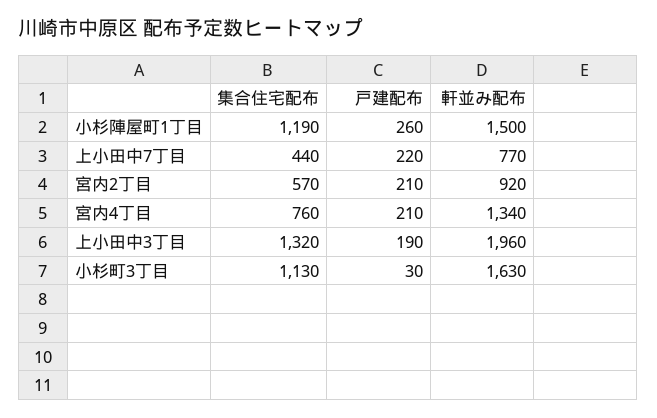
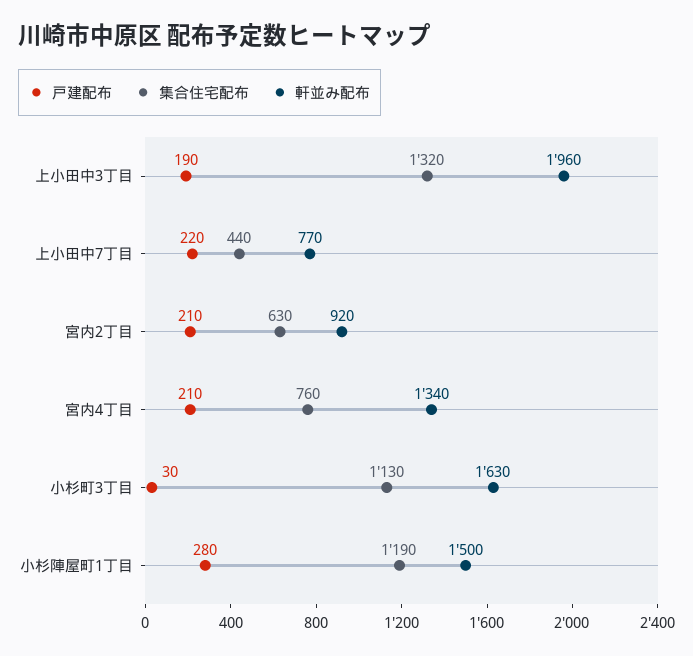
  {
    "集合住宅配布": {
      "小杉陣屋町1丁目": 1190,
      "上小田中7丁目": 440,
-     "宮内2丁目": 570,
+     "宮内2丁目": 630,
      "宮内4丁目": 760,
      "上小田中3丁目": 1320,
      "小杉町3丁目": 1130
    },
    "戸建配布": {
-     "小杉陣屋町1丁目": 260,
+     "小杉陣屋町1丁目": 280,
      "上小田中7丁目": 220,
      "宮内2丁目": 210,
      "宮内4丁目": 210,
      "上小田中3丁目": 190,
      "小杉町3丁目": 30
    },
    "軒並み配布": {
      "小杉陣屋町1丁目": 1500,
      "上小田中7丁目": 770,
      "宮内2丁目": 920,
      "宮内4丁目": 1340,
      "上小田中3丁目": 1960,
      "小杉町3丁目": 1630
    }
  }

